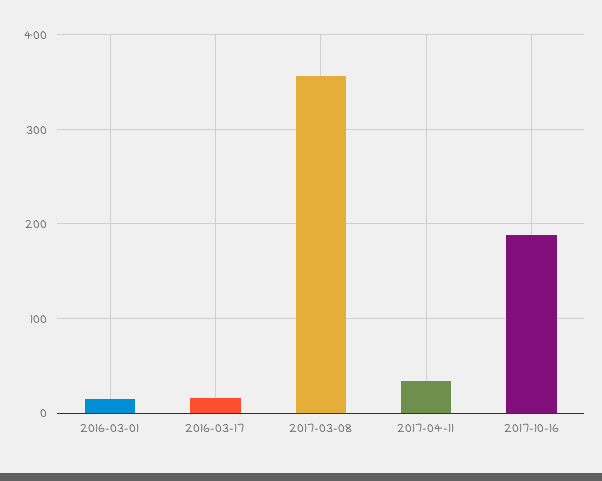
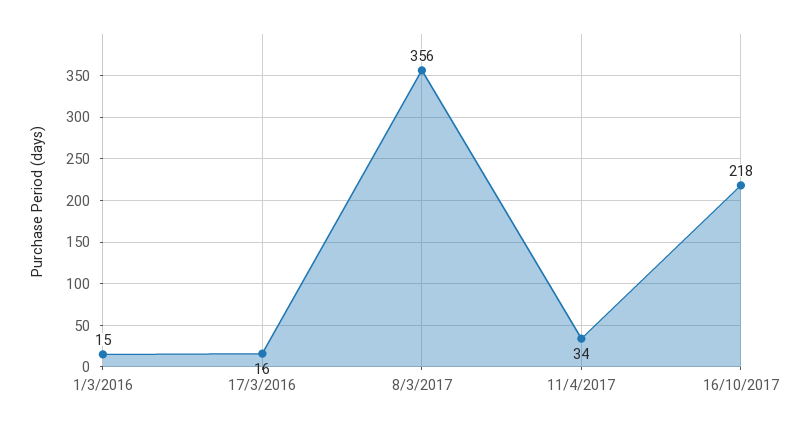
  {
    "2016-03-01": 15,
    "2016-03-17": 16,
    "2017-03-08": 356,
    "2017-04-11": 34,
-   "2017-10-16": 190
+   "2017-10-16": 218
  }

